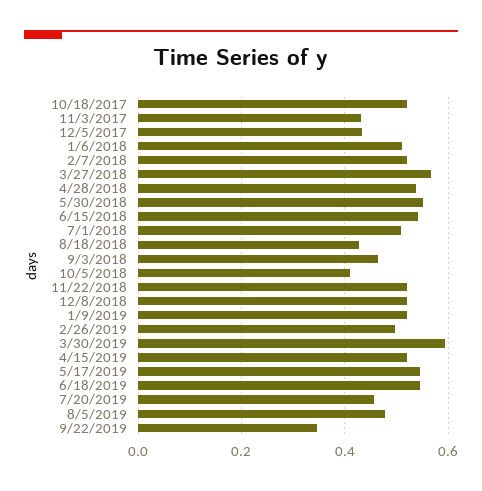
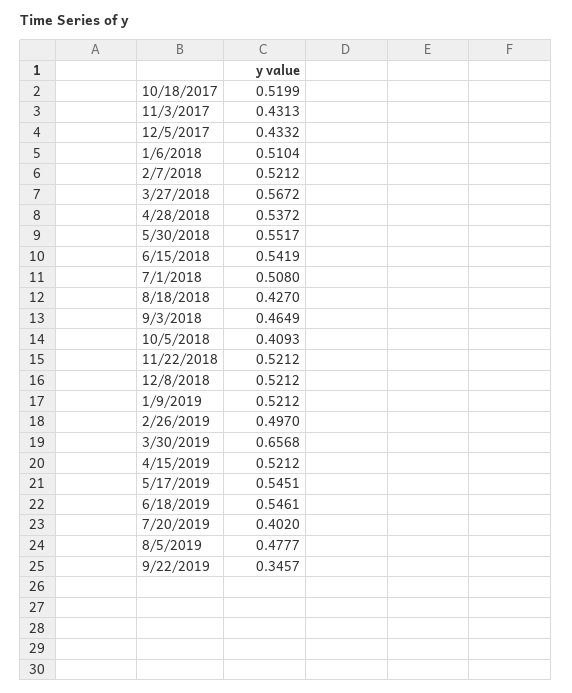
  {
    "10/18/2017": 0.5199,
    "11/3/2017": 0.4313,
    "12/5/2017": 0.4332,
    "1/6/2018": 0.5104,
    "2/7/2018": 0.5212,
    "3/27/2018": 0.5672,
    "4/28/2018": 0.5372,
    "5/30/2018": 0.5517,
    "6/15/2018": 0.5419,
    "7/1/2018": 0.508,
    "8/18/2018": 0.427,
    "9/3/2018": 0.4649,
    "10/5/2018": 0.4093,
    "11/22/2018": 0.5212,
    "12/8/2018": 0.5212,
    "1/9/2019": 0.5212,
    "2/26/2019": 0.497,
-   "3/30/2019": 0.6,
+   "3/30/2019": 0.6568,
    "4/15/2019": 0.5212,
    "5/17/2019": 0.5451,
    "6/18/2019": 0.5461,
-   "7/20/2019": 0.46,
+   "7/20/2019": 0.402,
    "8/5/2019": 0.4777,
    "9/22/2019": 0.3457
  }

